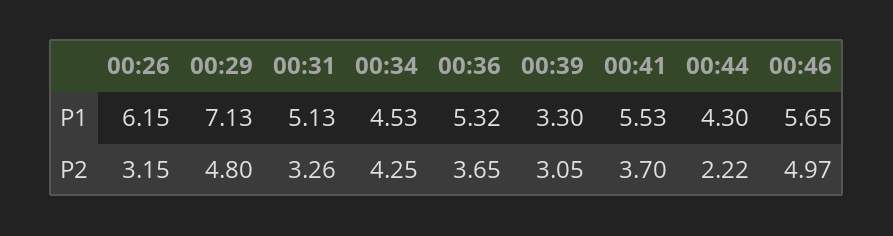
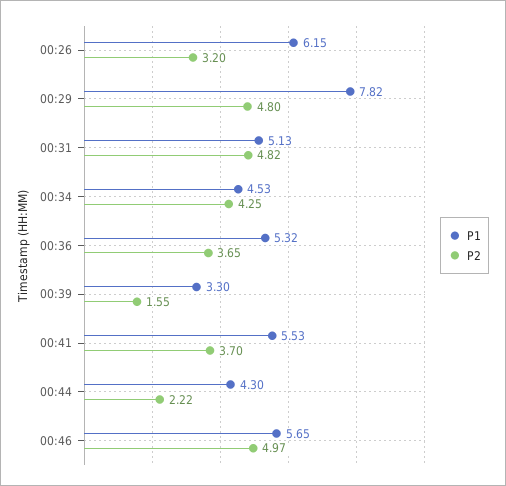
  {
    "P1": {
      "00:26": 6.15,
-     "00:29": 7.13,
+     "00:29": 7.82,
      "00:31": 5.13,
      "00:34": 4.53,
      "00:36": 5.32,
      "00:39": 3.3,
      "00:41": 5.53,
      "00:44": 4.3,
      "00:46": 5.65
    },
    "P2": {
-     "00:26": 3.15,
+     "00:26": 3.2,
      "00:29": 4.8,
-     "00:31": 3.26,
+     "00:31": 4.82,
      "00:34": 4.25,
      "00:36": 3.65,
-     "00:39": 3.05,
+     "00:39": 1.55,
      "00:41": 3.7,
      "00:44": 2.22,
      "00:46": 4.97
    }
  }

